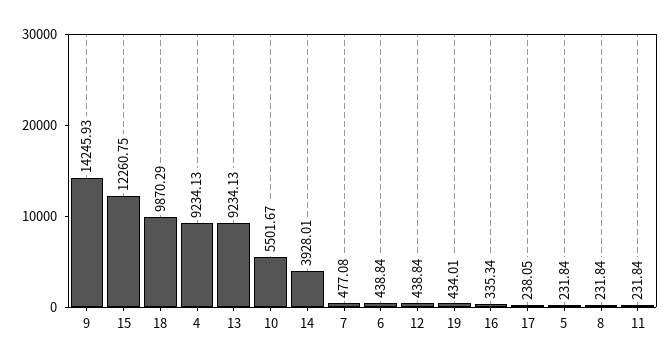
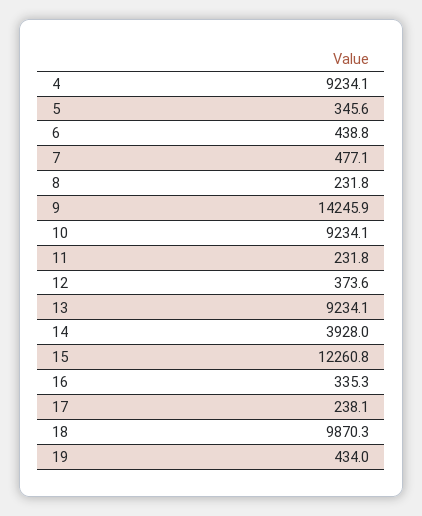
  {
    "9": 14245.93,
    "15": 12260.75,
    "18": 9870.29,
    "4": 9234.13,
    "13": 9234.13,
-   "10": 5501.67,
+   "10": 9234.1,
    "14": 3928.01,
    "7": 477.08,
    "6": 438.84,
-   "12": 438.84,
+   "12": 373.6,
    "19": 434.01,
    "16": 335.34,
    "17": 238.05,
-   "5": 231.84,
+   "5": 345.6,
    "8": 231.84,
    "11": 231.84
  }

